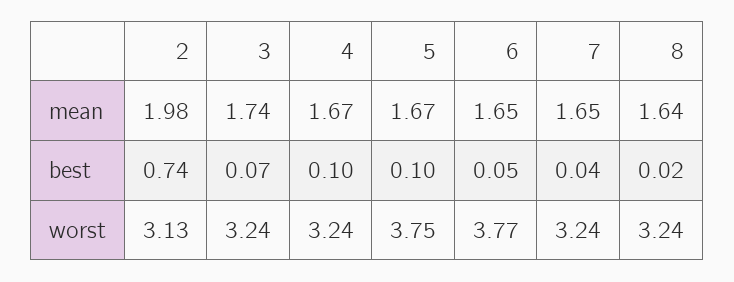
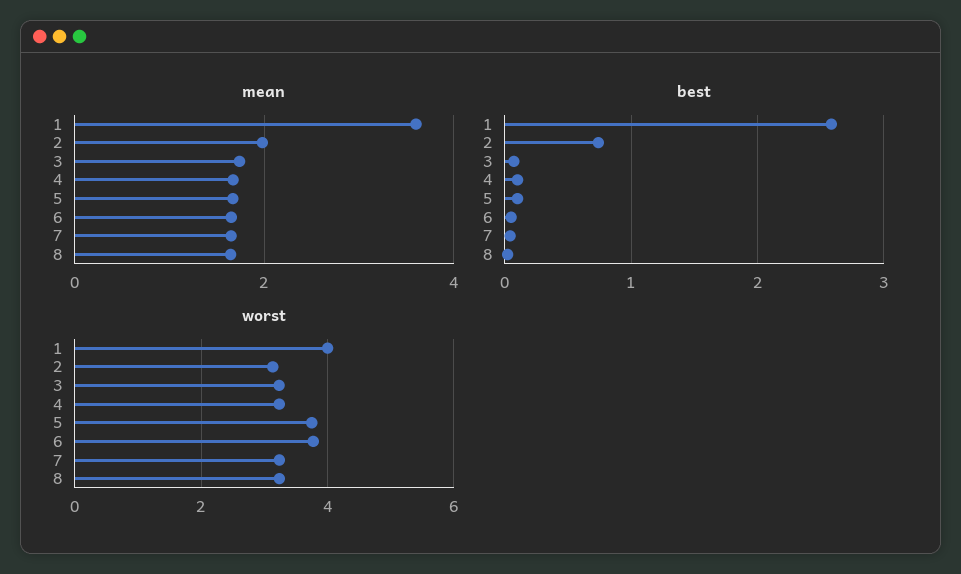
  {
    "mean": {
      "2": 1.98,
      "3": 1.74,
      "4": 1.67,
      "5": 1.67,
      "6": 1.65,
      "7": 1.65,
-     "8": 1.64
+     "8": 1.64,
+     "1": 3.6
    },
    "best": {
      "2": 0.74,
      "3": 0.07,
      "4": 0.1,
      "5": 0.1,
      "6": 0.05,
      "7": 0.04,
-     "8": 0.02
+     "8": 0.02,
+     "1": 2.6
    },
    "worst": {
      "2": 3.13,
      "3": 3.24,
      "4": 3.24,
      "5": 3.75,
      "6": 3.77,
      "7": 3.24,
-     "8": 3.24
+     "8": 3.24,
+     "1": 4
    }
  }

